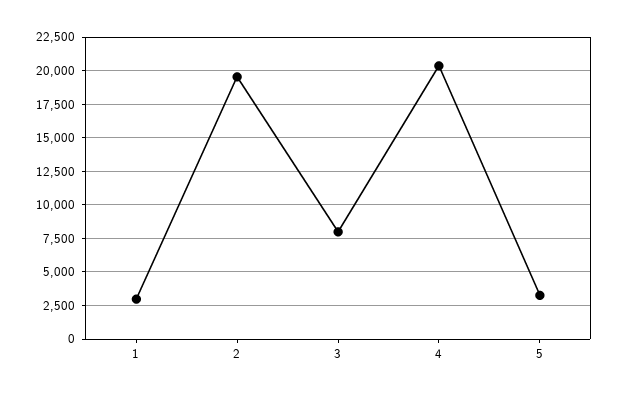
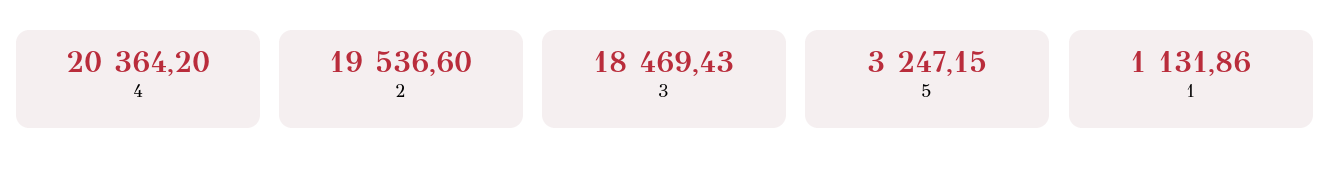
  {
-   "1": 3000,
+   "1": 1131.86,
    "2": 19536.6,
-   "3": 8000,
+   "3": 18469.43,
    "4": 20364.2,
    "5": 3247.15
  }

